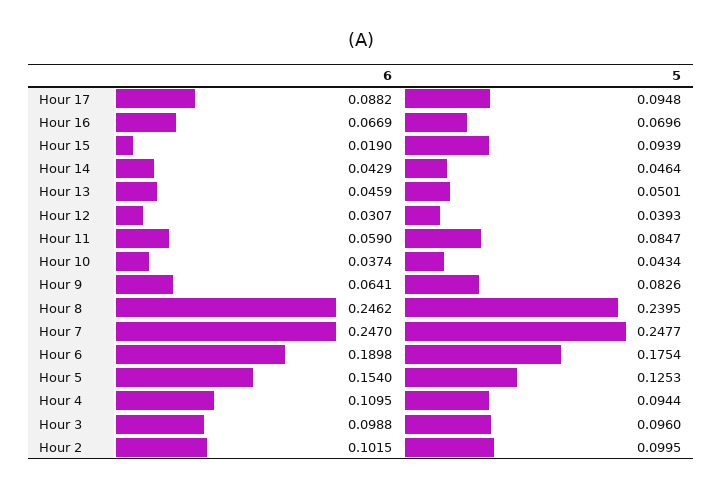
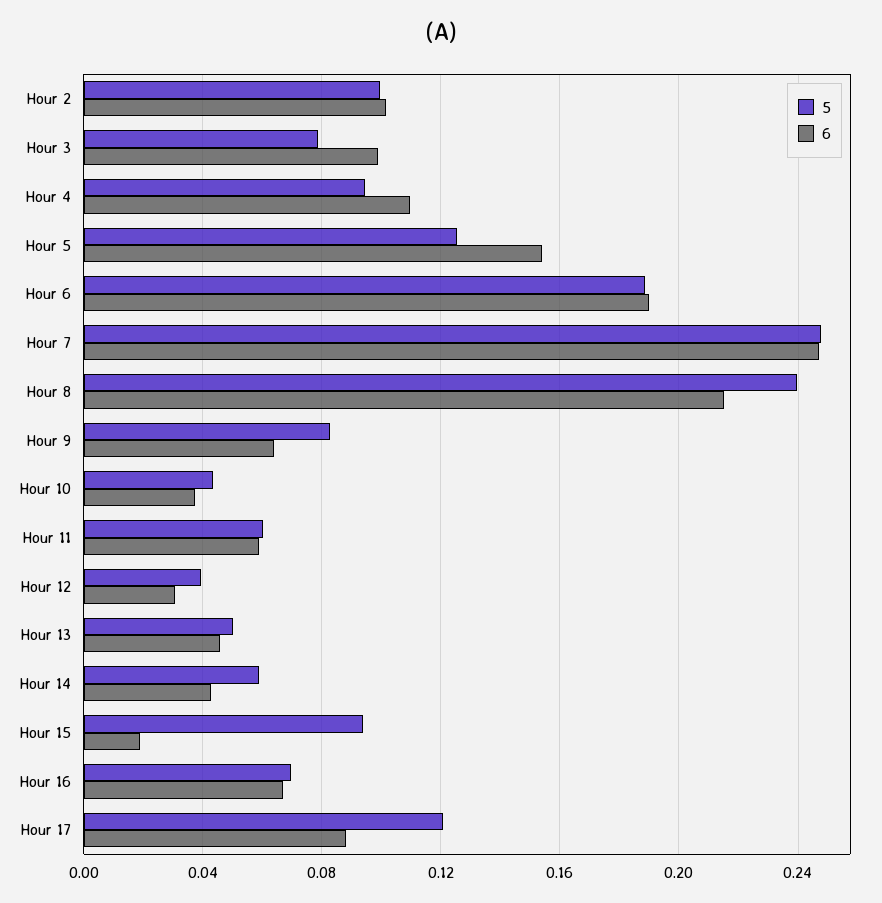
  {
    "6": {
      "Hour 17": 0.0882,
      "Hour 16": 0.0669,
      "Hour 15": 0.019,
      "Hour 14": 0.0429,
      "Hour 13": 0.0459,
      "Hour 12": 0.0307,
      "Hour 11": 0.059,
      "Hour 10": 0.0374,
      "Hour 9": 0.0641,
-     "Hour 8": 0.2462,
+     "Hour 8": 0.215,
      "Hour 7": 0.247,
      "Hour 6": 0.1898,
      "Hour 5": 0.154,
      "Hour 4": 0.1095,
      "Hour 3": 0.0988,
      "Hour 2": 0.1015
    },
    "5": {
-     "Hour 17": 0.0948,
+     "Hour 17": 0.12,
      "Hour 16": 0.0696,
      "Hour 15": 0.0939,
-     "Hour 14": 0.0464,
+     "Hour 14": 0.06,
      "Hour 13": 0.0501,
      "Hour 12": 0.0393,
-     "Hour 11": 0.0847,
+     "Hour 11": 0.06,
      "Hour 10": 0.0434,
      "Hour 9": 0.0826,
      "Hour 8": 0.2395,
      "Hour 7": 0.2477,
-     "Hour 6": 0.1754,
+     "Hour 6": 0.19,
      "Hour 5": 0.1253,
      "Hour 4": 0.0944,
-     "Hour 3": 0.096,
+     "Hour 3": 0.08,
      "Hour 2": 0.0995
    }
  }

